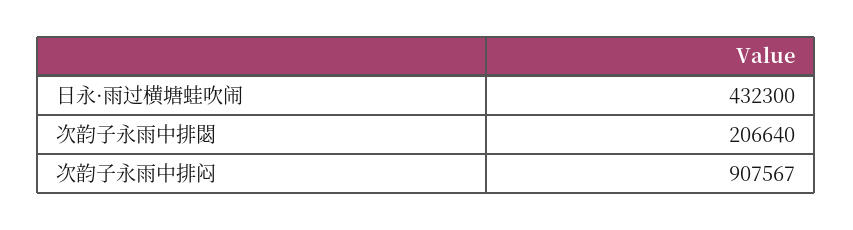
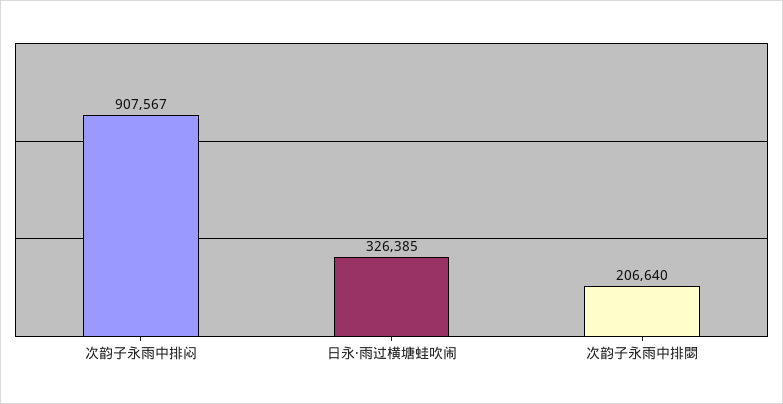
  {
-   "日永·雨过横塘蛙吹闹": 432300,
+   "日永·雨过横塘蛙吹闹": 326385,
    "次韵子永雨中排閟": 206640,
    "次韵子永雨中排闷": 907567
  }

